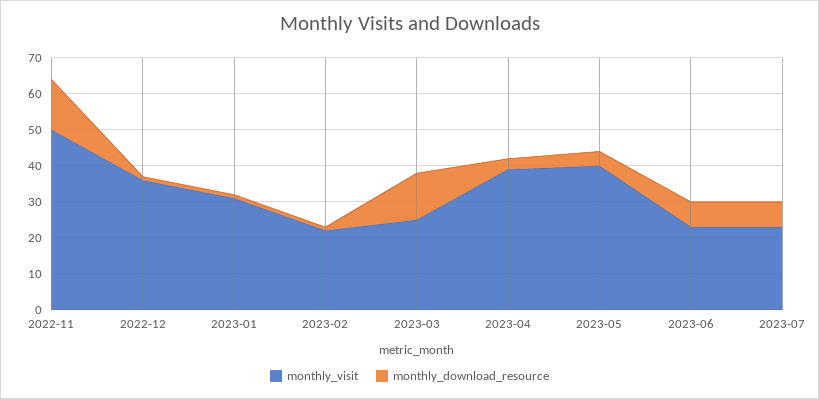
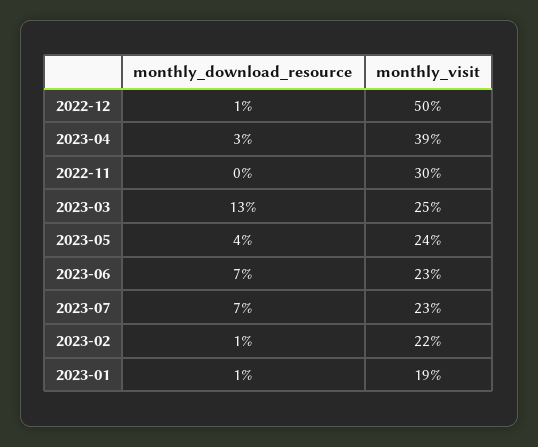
  {
    "monthly_visit": {
-     "2022-11": 50,
+     "2022-11": 30,
-     "2022-12": 35,
+     "2022-12": 50,
-     "2023-01": 30,
+     "2023-01": 19,
      "2023-02": 22,
      "2023-03": 25,
      "2023-04": 39,
-     "2023-05": 40,
+     "2023-05": 24,
      "2023-06": 23,
      "2023-07": 23
    },
    "monthly_download_resource": {
-     "2022-11": 15,
+     "2022-11": 0,
      "2022-12": 1,
      "2023-01": 1,
      "2023-02": 1,
      "2023-03": 13,
      "2023-04": 3,
      "2023-05": 4,
      "2023-06": 7,
      "2023-07": 7
    }
  }

